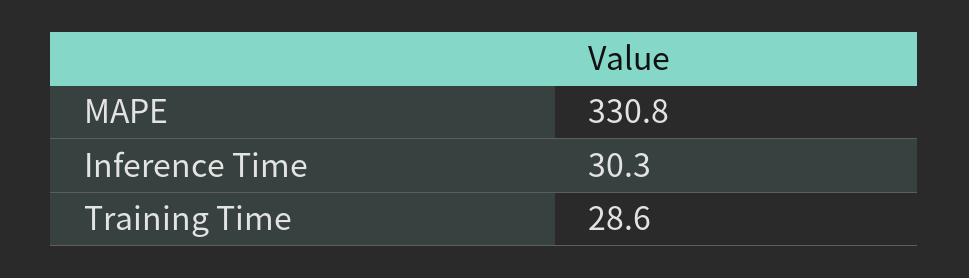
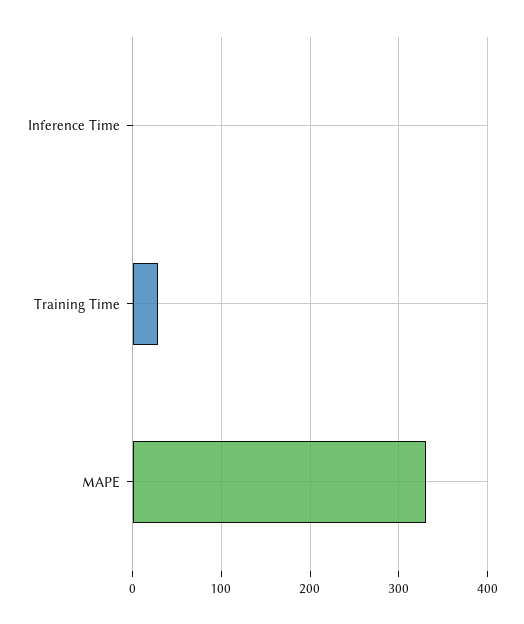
  {
    "MAPE": 330.8,
-   "Inference Time": 30.3,
+   "Inference Time": 0,
    "Training Time": 28.6
  }

